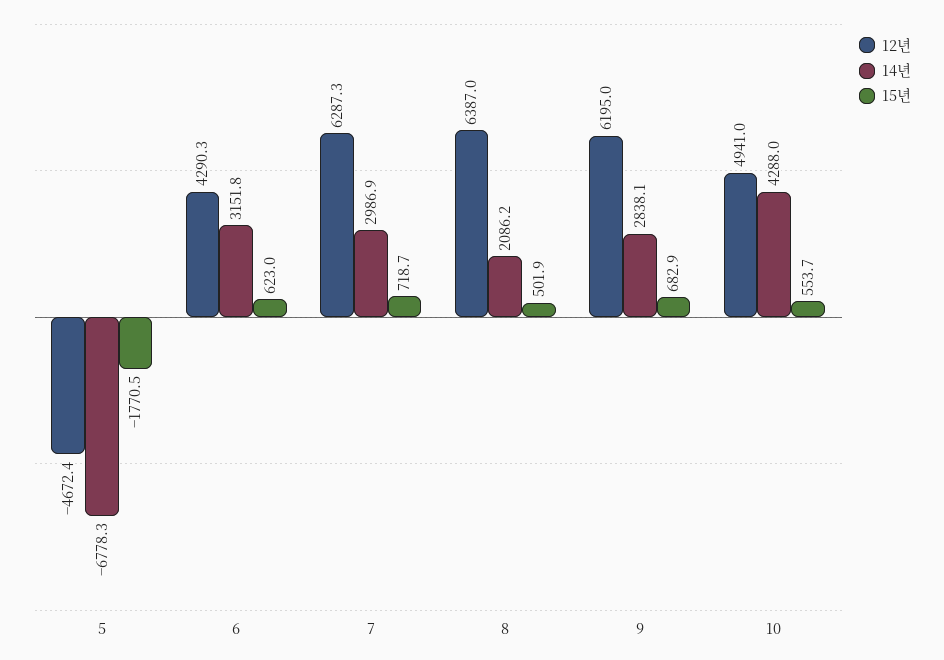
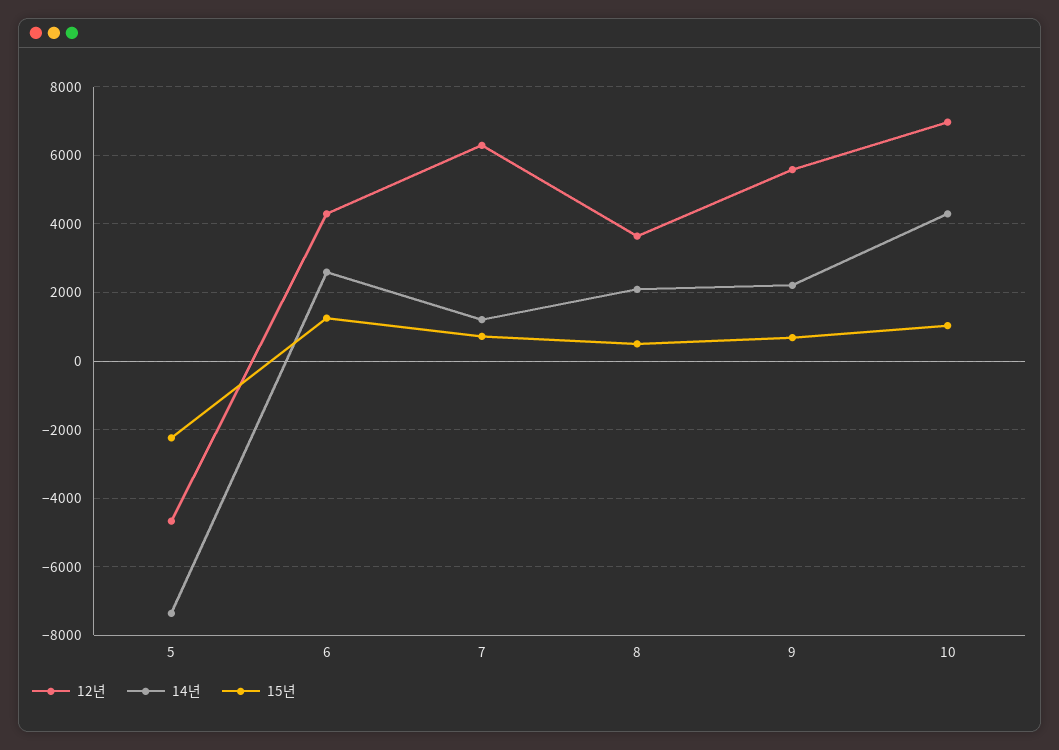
  {
    "12년": {
      "5": -4672.4,
      "6": 4290.3,
      "7": 6287.3,
-     "8": 6387,
+     "8": 3600,
-     "9": 6195,
+     "9": 5600,
-     "10": 4941
+     "10": 7000
    },
    "14년": {
-     "5": -6778.3,
+     "5": -7400,
-     "6": 3151.8,
+     "6": 2600,
-     "7": 2986.9,
+     "7": 1200,
      "8": 2086.2,
-     "9": 2838.1,
+     "9": 2200,
      "10": 4288
    },
    "15년": {
-     "5": -1770.5,
+     "5": -2200,
-     "6": 623,
+     "6": 1200,
      "7": 718.7,
      "8": 501.9,
      "9": 682.9,
-     "10": 553.7
+     "10": 1000
    }
  }

